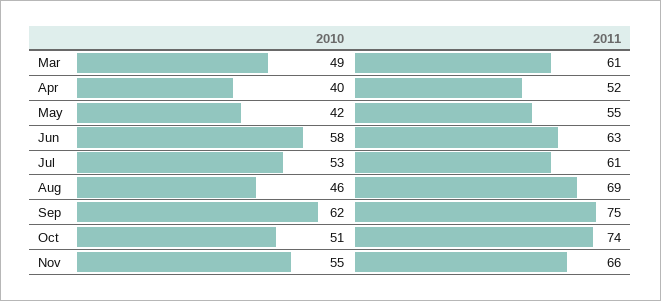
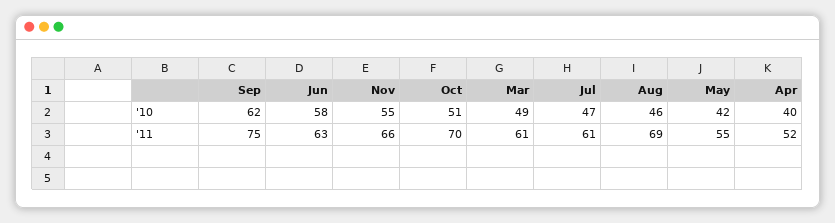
  {
    "2010": {
      "Mar": 49,
      "Apr": 40,
      "May": 42,
      "Jun": 58,
-     "Jul": 53,
+     "Jul": 47,
      "Aug": 46,
      "Sep": 62,
      "Oct": 51,
      "Nov": 55
    },
    "2011": {
      "Mar": 61,
      "Apr": 52,
      "May": 55,
      "Jun": 63,
      "Jul": 61,
      "Aug": 69,
      "Sep": 75,
-     "Oct": 74,
+     "Oct": 70,
      "Nov": 66
    }
  }

